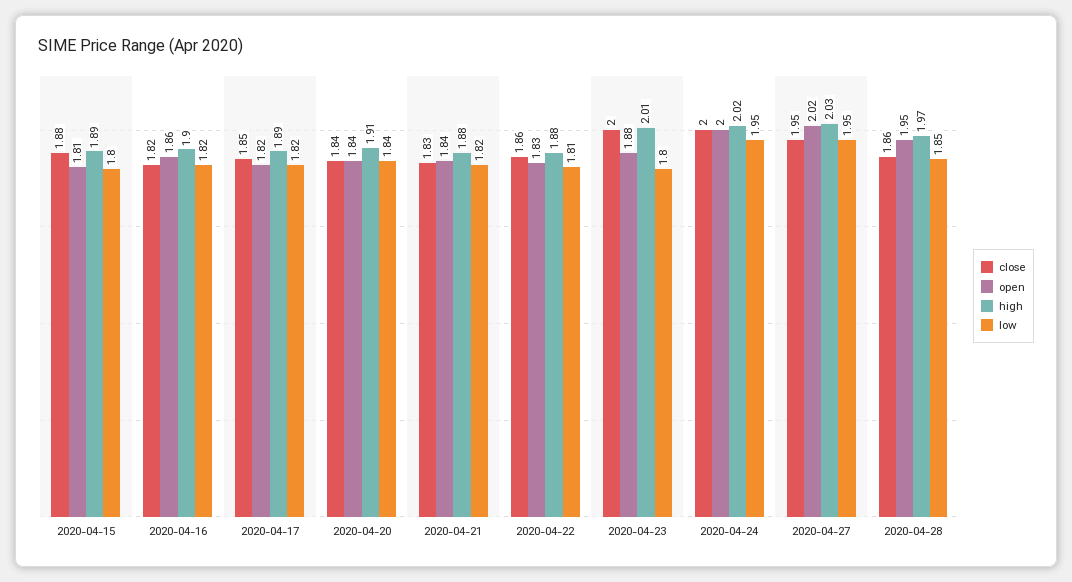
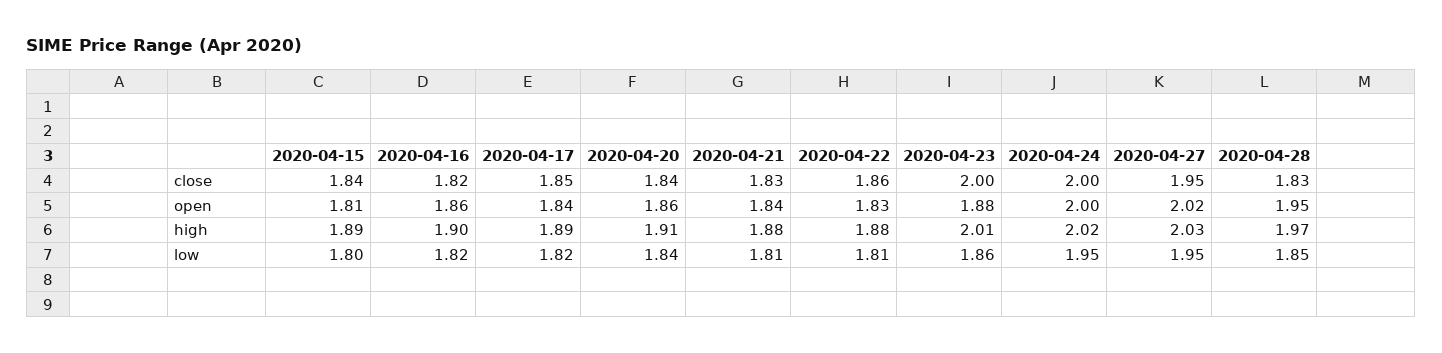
  {
    "close": {
-     "2020-04-15": 1.88,
+     "2020-04-15": 1.84,
      "2020-04-16": 1.82,
      "2020-04-17": 1.85,
      "2020-04-20": 1.84,
      "2020-04-21": 1.83,
      "2020-04-22": 1.86,
      "2020-04-23": 2,
      "2020-04-24": 2,
      "2020-04-27": 1.95,
-     "2020-04-28": 1.86
+     "2020-04-28": 1.83
    },
    "open": {
      "2020-04-15": 1.81,
      "2020-04-16": 1.86,
-     "2020-04-17": 1.82,
+     "2020-04-17": 1.84,
-     "2020-04-20": 1.84,
+     "2020-04-20": 1.86,
      "2020-04-21": 1.84,
      "2020-04-22": 1.83,
      "2020-04-23": 1.88,
      "2020-04-24": 2,
      "2020-04-27": 2.02,
      "2020-04-28": 1.95
    },
    "high": {
      "2020-04-15": 1.89,
      "2020-04-16": 1.9,
      "2020-04-17": 1.89,
      "2020-04-20": 1.91,
      "2020-04-21": 1.88,
      "2020-04-22": 1.88,
      "2020-04-23": 2.01,
      "2020-04-24": 2.02,
      "2020-04-27": 2.03,
      "2020-04-28": 1.97
    },
    "low": {
      "2020-04-15": 1.8,
      "2020-04-16": 1.82,
      "2020-04-17": 1.82,
      "2020-04-20": 1.84,
-     "2020-04-21": 1.82,
+     "2020-04-21": 1.81,
      "2020-04-22": 1.81,
-     "2020-04-23": 1.8,
+     "2020-04-23": 1.86,
      "2020-04-24": 1.95,
      "2020-04-27": 1.95,
      "2020-04-28": 1.85
    }
  }

